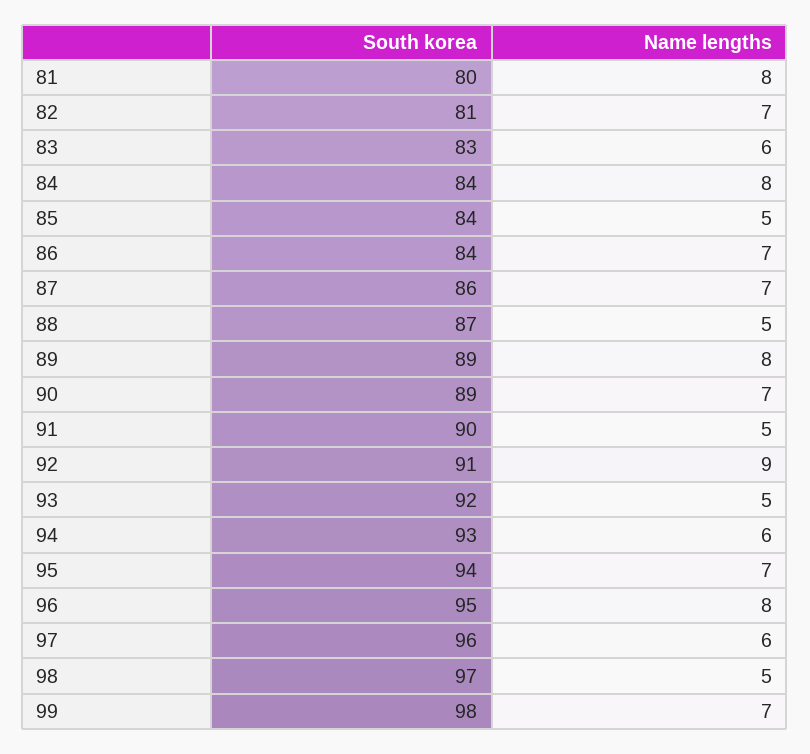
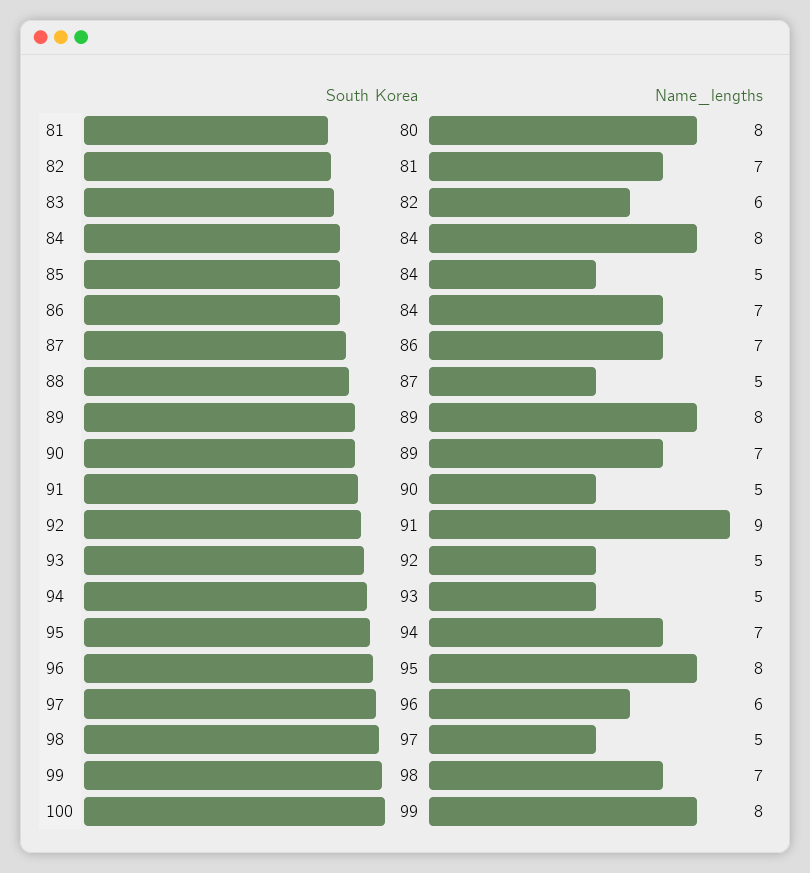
  {
    "South korea": {
      "81": 80,
      "82": 81,
-     "83": 83,
+     "83": 82,
      "84": 84,
      "85": 84,
      "86": 84,
      "87": 86,
      "88": 87,
      "89": 89,
      "90": 89,
      "91": 90,
      "92": 91,
      "93": 92,
      "94": 93,
      "95": 94,
      "96": 95,
      "97": 96,
      "98": 97,
-     "99": 98
+     "99": 98,
+     "100": 99
    },
    "Name lengths": {
      "81": 8,
      "82": 7,
      "83": 6,
      "84": 8,
      "85": 5,
      "86": 7,
      "87": 7,
      "88": 5,
      "89": 8,
      "90": 7,
      "91": 5,
      "92": 9,
      "93": 5,
-     "94": 6,
+     "94": 5,
      "95": 7,
      "96": 8,
      "97": 6,
      "98": 5,
-     "99": 7
+     "99": 7,
+     "100": 8
    }
  }

